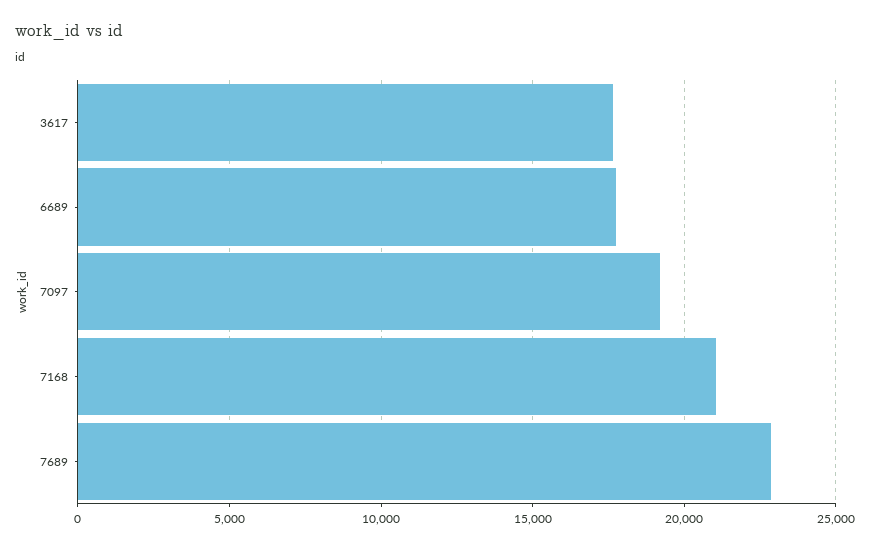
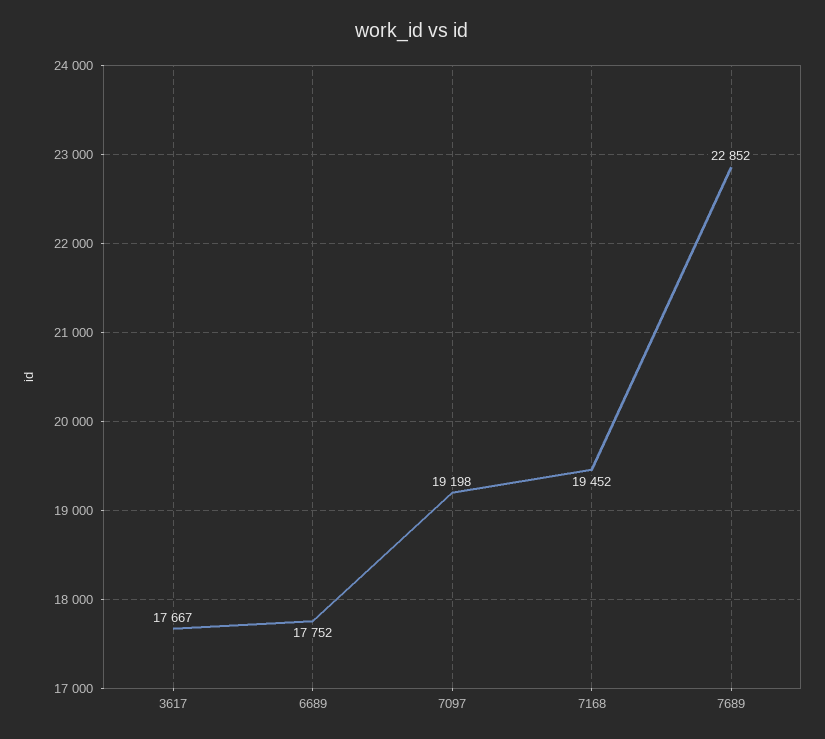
  {
    "3617": 17667,
    "6689": 17752,
    "7097": 19198,
-   "7168": 21000,
+   "7168": 19452,
    "7689": 22852
  }

